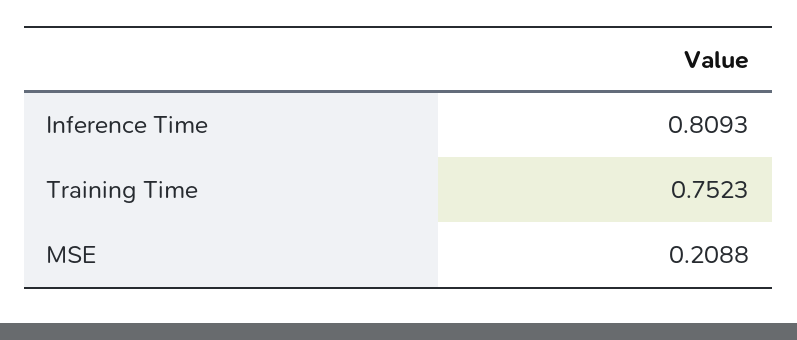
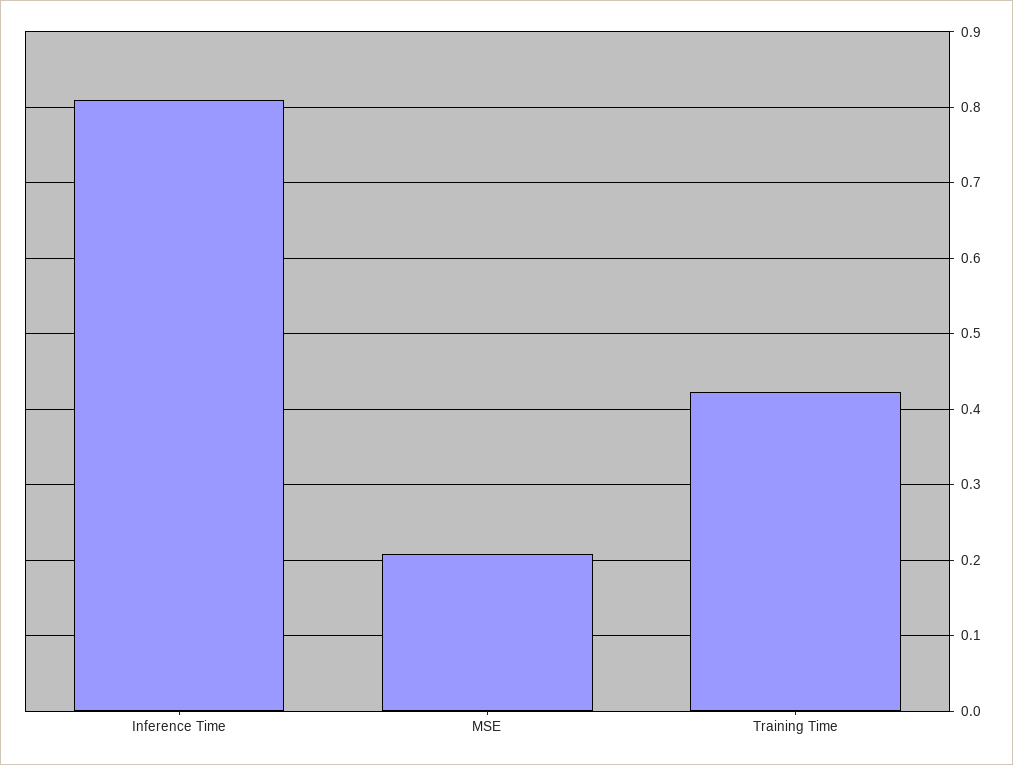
  {
    "Inference Time": 0.8093,
-   "Training Time": 0.7523,
+   "Training Time": 0.42,
    "MSE": 0.2088
  }

